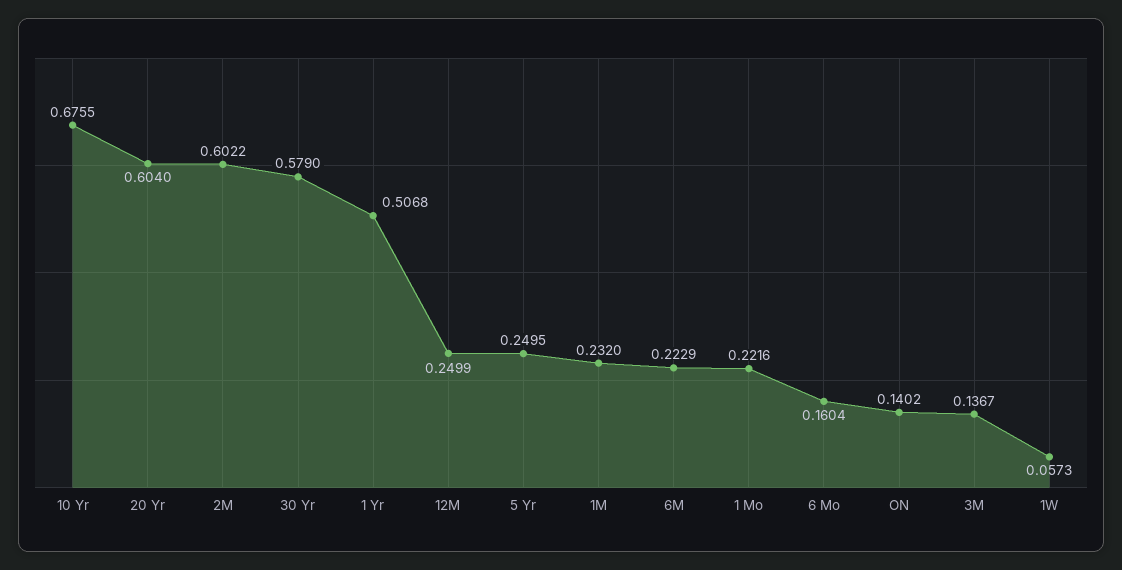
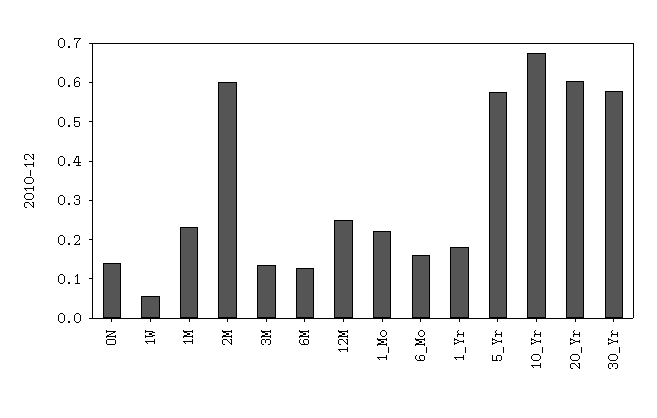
  {
    "10 Yr": 0.6755,
    "20 Yr": 0.604,
    "2M": 0.6022,
    "30 Yr": 0.579,
-   "1 Yr": 0.5068,
+   "1 Yr": 0.175,
    "12M": 0.2499,
-   "5 Yr": 0.2495,
+   "5 Yr": 0.575,
    "1M": 0.232,
-   "6M": 0.2229,
+   "6M": 0.125,
    "1 Mo": 0.2216,
    "6 Mo": 0.1604,
    "ON": 0.1402,
    "3M": 0.1367,
    "1W": 0.0573
  }

